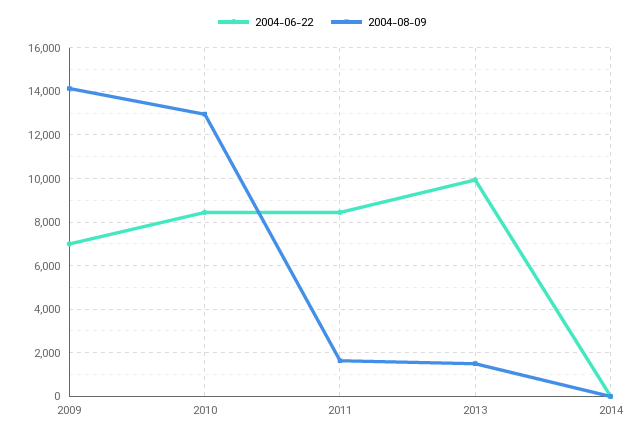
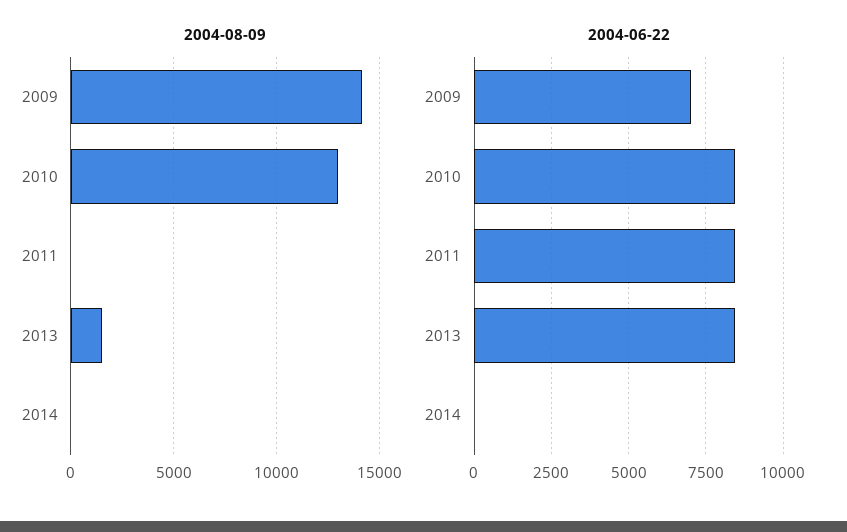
  {
    "2004-06-22": {
      "2009": 7000,
      "2010": 8500,
      "2011": 8500,
-     "2013": 10000,
+     "2013": 8500,
      "2014": 0
    },
    "2004-08-09": {
      "2009": 14000,
      "2010": 13000,
-     "2011": 1500,
+     "2011": 0,
      "2013": 1500,
      "2014": 0
    }
  }

